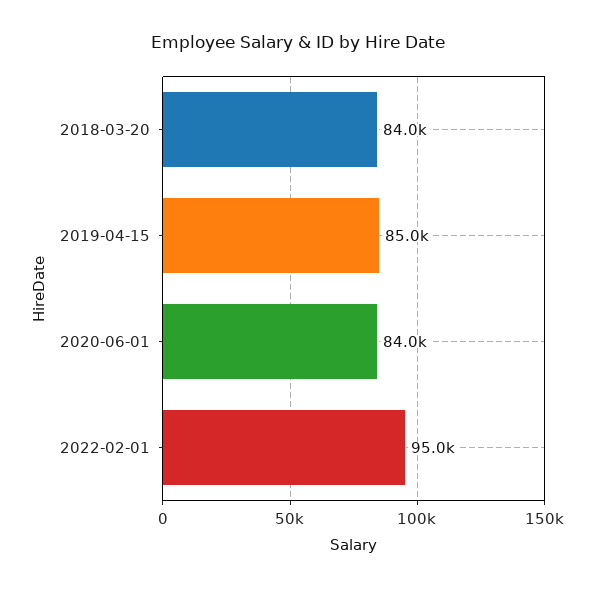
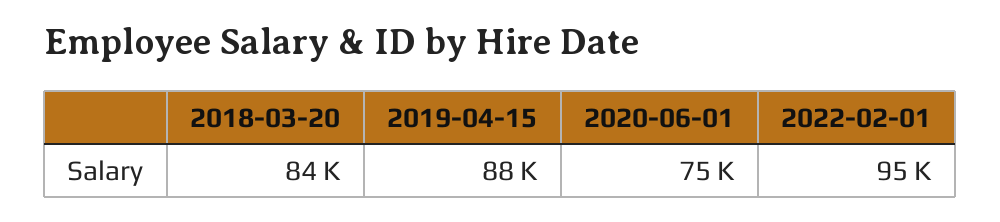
  {
    "2018-03-20": 84000,
-   "2019-04-15": 85000,
+   "2019-04-15": 88000,
-   "2020-06-01": 84000,
+   "2020-06-01": 75000,
    "2022-02-01": 95000
  }

